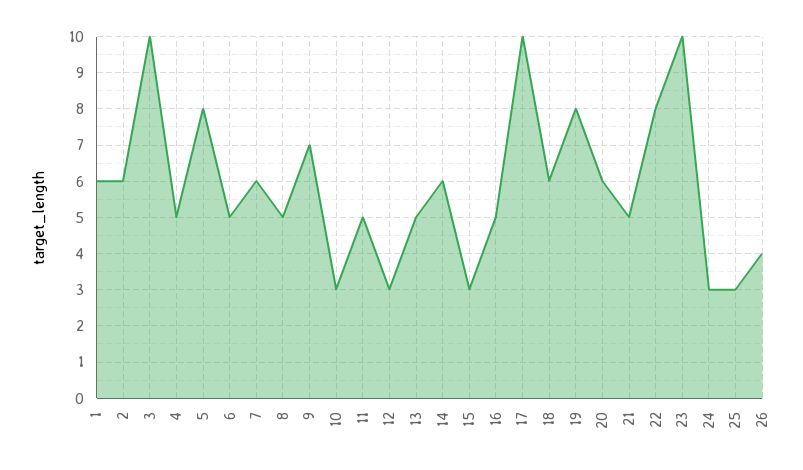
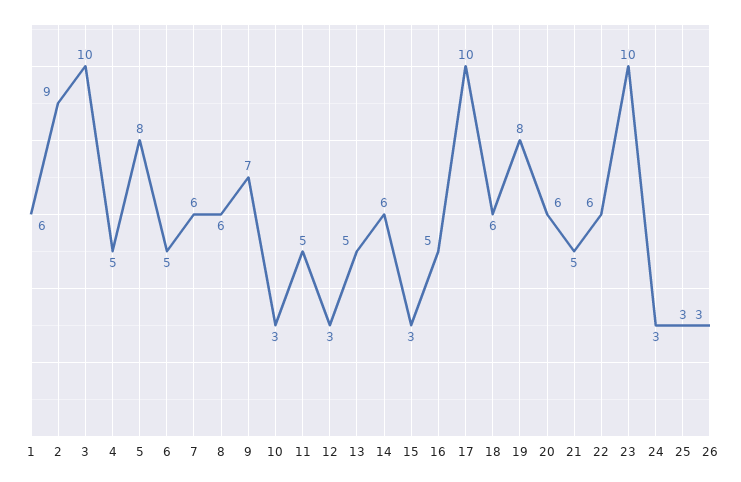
  {
    "1": 6,
-   "2": 6,
+   "2": 9,
    "3": 10,
    "4": 5,
    "5": 8,
    "6": 5,
    "7": 6,
-   "8": 5,
+   "8": 6,
    "9": 7,
    "10": 3,
    "11": 5,
    "12": 3,
    "13": 5,
    "14": 6,
    "15": 3,
    "16": 5,
    "17": 10,
    "18": 6,
    "19": 8,
    "20": 6,
    "21": 5,
-   "22": 8,
+   "22": 6,
    "23": 10,
    "24": 3,
    "25": 3,
-   "26": 4
+   "26": 3
  }

